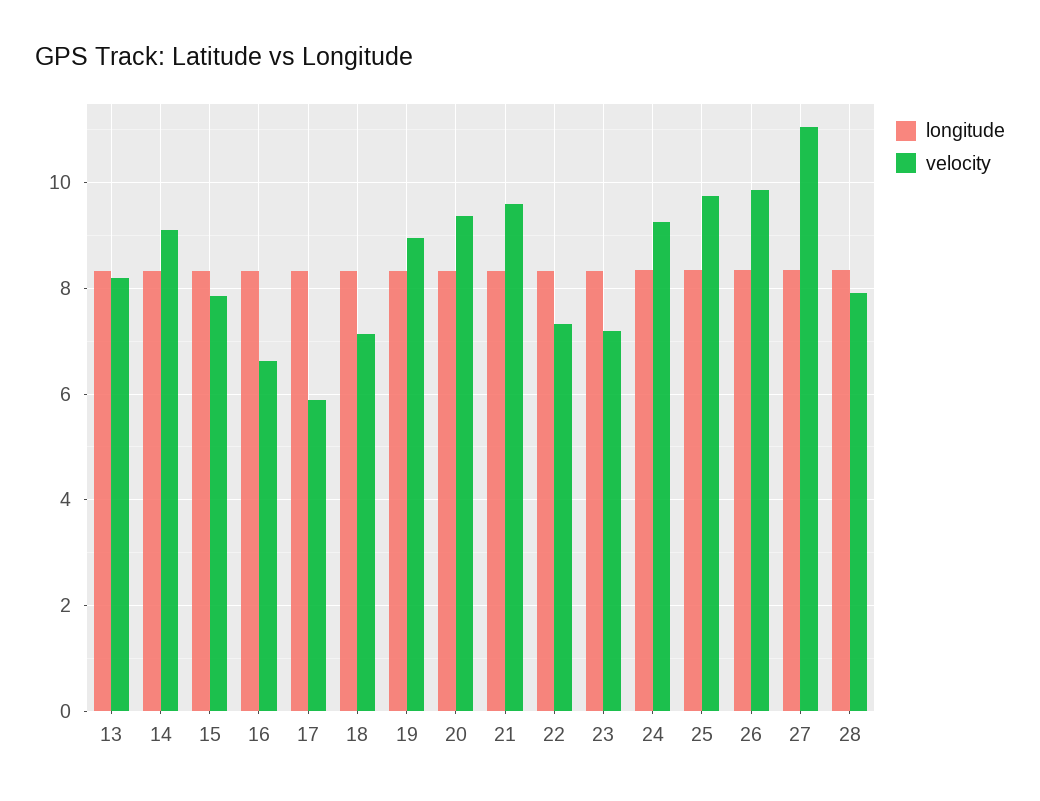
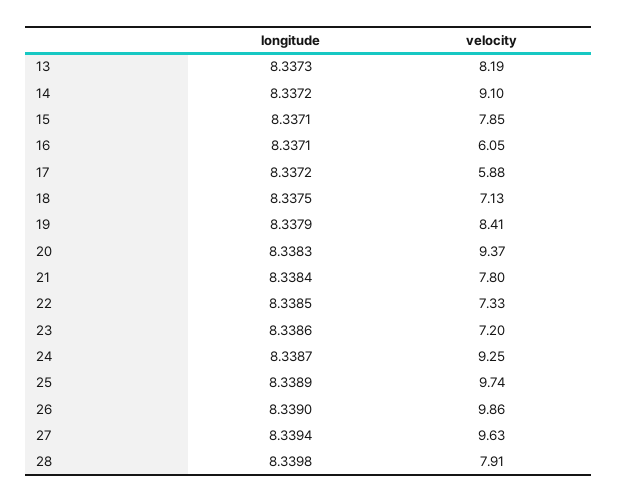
  {
    "longitude": {
      "13": 8.3373,
      "14": 8.3372,
      "15": 8.3371,
      "16": 8.3371,
      "17": 8.3372,
      "18": 8.3375,
      "19": 8.3379,
      "20": 8.3383,
      "21": 8.3384,
      "22": 8.3385,
      "23": 8.3386,
      "24": 8.3387,
      "25": 8.3389,
      "26": 8.339,
      "27": 8.3394,
      "28": 8.3398
    },
    "velocity": {
      "13": 8.19,
      "14": 9.1,
      "15": 7.85,
-     "16": 6.6,
+     "16": 6.05,
      "17": 5.88,
      "18": 7.13,
-     "19": 9,
+     "19": 8.41,
      "20": 9.37,
-     "21": 9.6,
+     "21": 7.8,
      "22": 7.33,
      "23": 7.2,
      "24": 9.25,
      "25": 9.74,
      "26": 9.86,
-     "27": 11,
+     "27": 9.63,
      "28": 7.91
    }
  }

